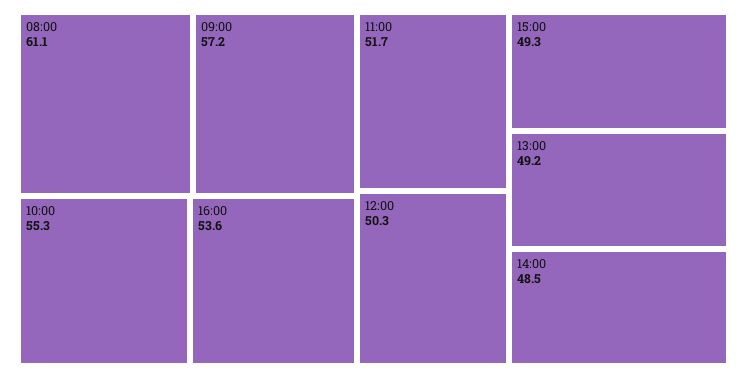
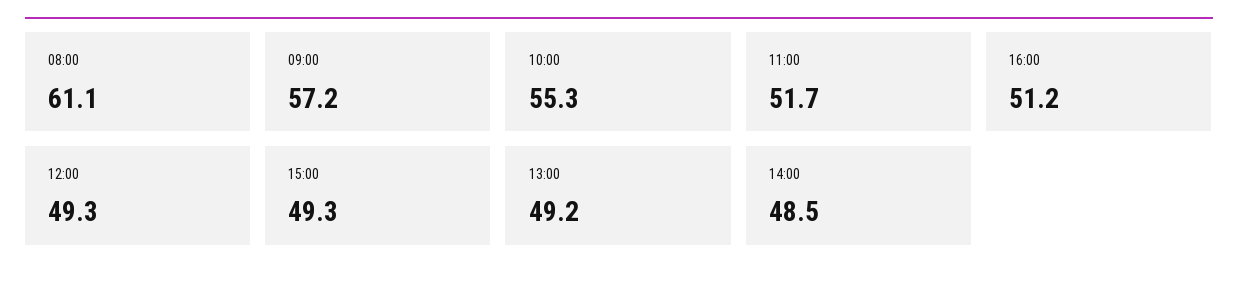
  {
    "08:00": 61.1,
    "09:00": 57.2,
    "10:00": 55.3,
-   "16:00": 53.6,
+   "16:00": 51.2,
    "11:00": 51.7,
-   "12:00": 50.3,
+   "12:00": 49.3,
    "15:00": 49.3,
    "13:00": 49.2,
    "14:00": 48.5
  }

